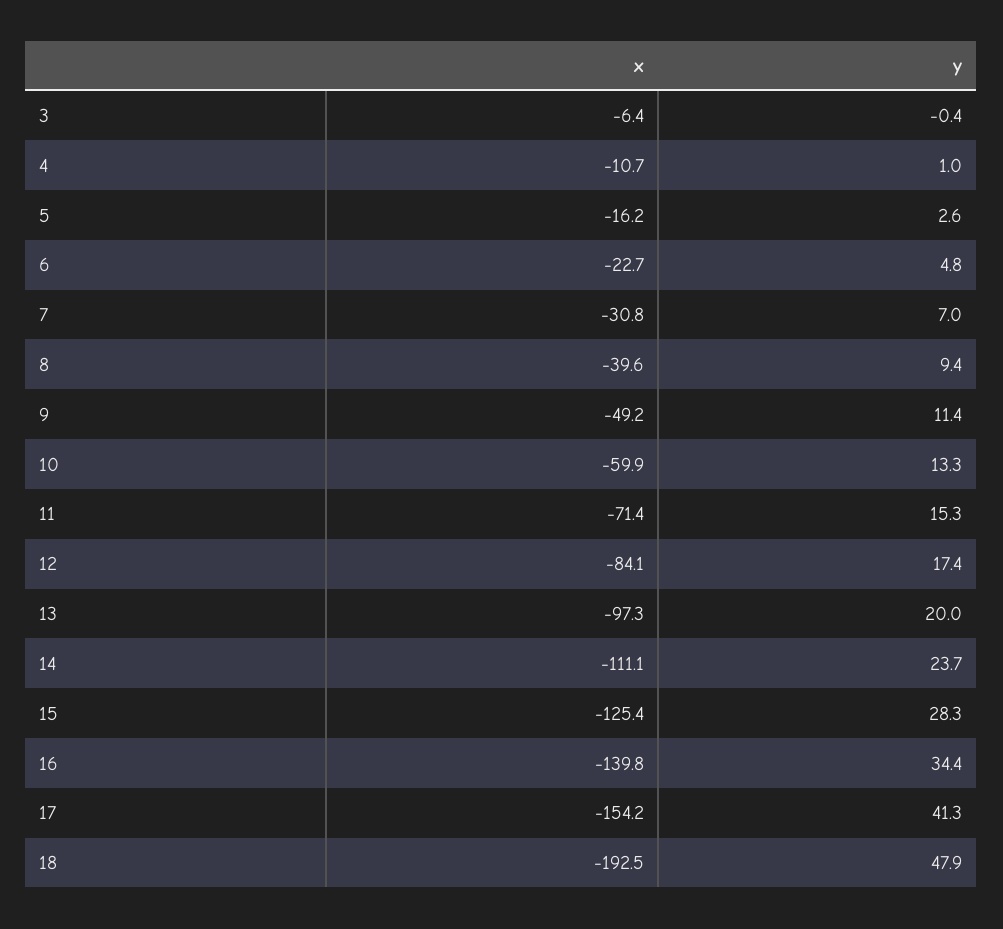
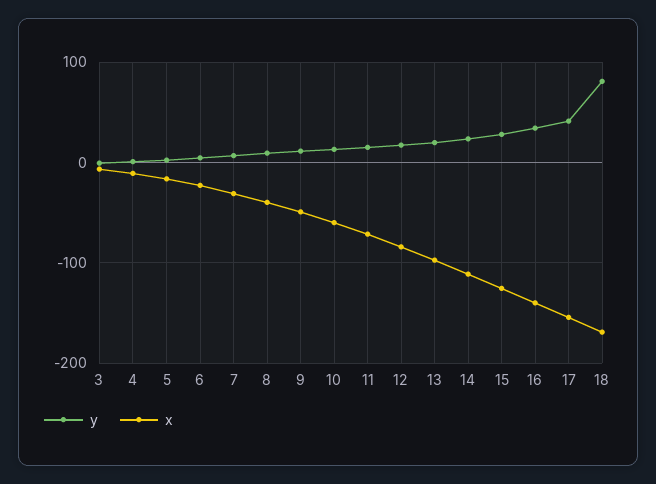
  {
    "x": {
      "3": -6.4,
      "4": -10.7,
      "5": -16.2,
      "6": -22.7,
      "7": -30.8,
      "8": -39.6,
      "9": -49.2,
      "10": -59.9,
      "11": -71.4,
      "12": -84.1,
      "13": -97.3,
      "14": -111.1,
      "15": -125.4,
      "16": -139.8,
      "17": -154.2,
-     "18": -192.5
+     "18": -170
    },
    "y": {
      "3": -0.4,
      "4": 1,
      "5": 2.6,
      "6": 4.8,
      "7": 7,
      "8": 9.4,
      "9": 11.4,
      "10": 13.3,
      "11": 15.3,
      "12": 17.4,
      "13": 20,
      "14": 23.7,
      "15": 28.3,
      "16": 34.4,
      "17": 41.3,
-     "18": 47.9
+     "18": 80
    }
  }

